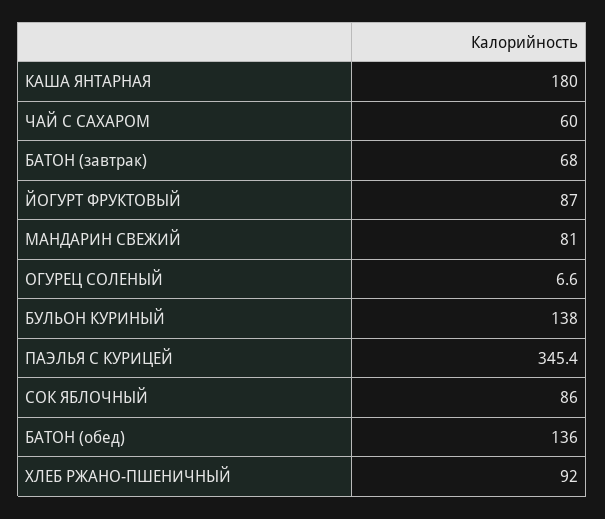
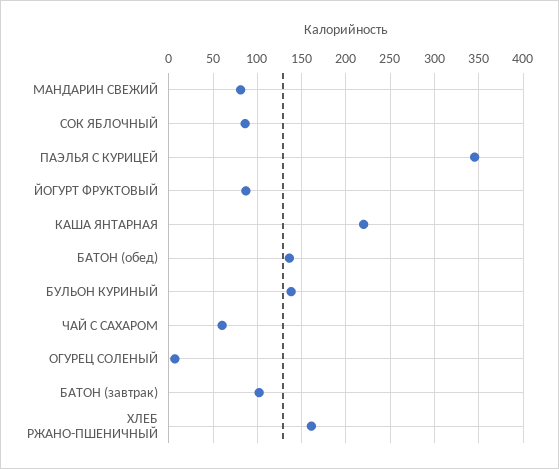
  {
-   "КАША ЯНТАРНАЯ": 180,
+   "КАША ЯНТАРНАЯ": 220,
    "ЧАЙ С САХАРОМ": 60,
-   "БАТОН (завтрак)": 68,
+   "БАТОН (завтрак)": 100,
    "ЙОГУРТ ФРУКТОВЫЙ": 87,
    "МАНДАРИН СВЕЖИЙ": 81,
    "ОГУРЕЦ СОЛЕНЫЙ": 6.6,
    "БУЛЬОН КУРИНЫЙ": 138,
    "ПАЭЛЬЯ С КУРИЦЕЙ": 345.4,
    "СОК ЯБЛОЧНЫЙ": 86,
    "БАТОН (обед)": 136,
-   "ХЛЕБ РЖАНО-ПШЕНИЧНЫЙ": 92
+   "ХЛЕБ РЖАНО-ПШЕНИЧНЫЙ": 160
  }

